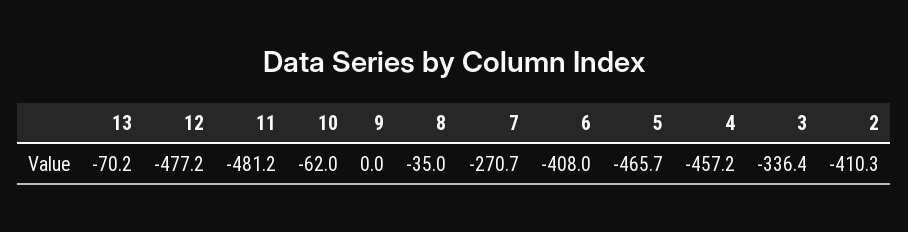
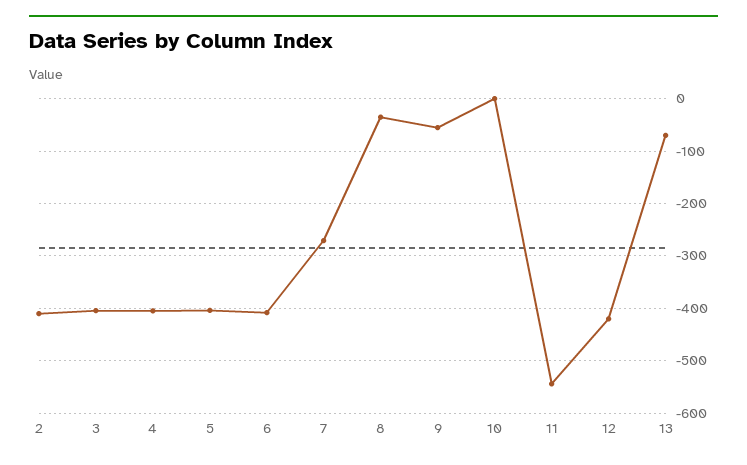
  {
    "13": -70.2,
-   "12": -477.2,
+   "12": -420,
-   "11": -481.2,
+   "11": -540,
-   "10": -62,
+   "10": 0,
-   "9": 0,
+   "9": -60,
    "8": -35,
    "7": -270.7,
    "6": -408,
-   "5": -465.7,
+   "5": -400,
-   "4": -457.2,
+   "4": -400,
-   "3": -336.4,
+   "3": -400,
    "2": -410.3
  }

